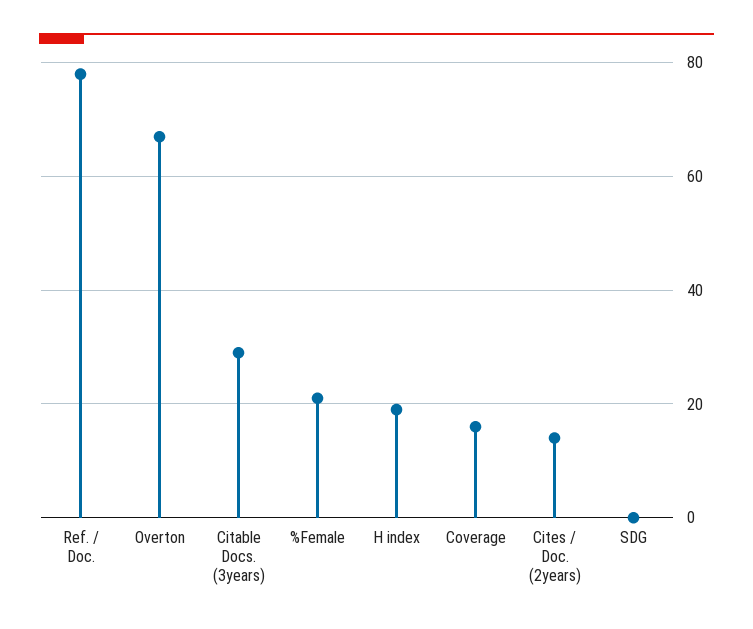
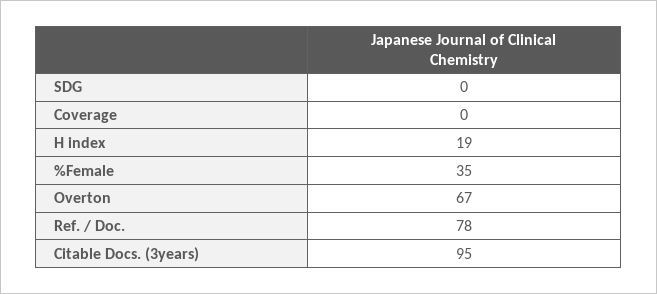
  {
    "Ref. / Doc.": 78,
    "Overton": 67,
-   "Citable Docs. (3years)": 30,
+   "Citable Docs. (3years)": 95,
-   "%Female": 20,
+   "%Female": 35,
    "H index": 19,
-   "Coverage": 15,
+   "Coverage": 0,
-   "Cites / Doc. (2years)": 15,
    "SDG": 0
  }

